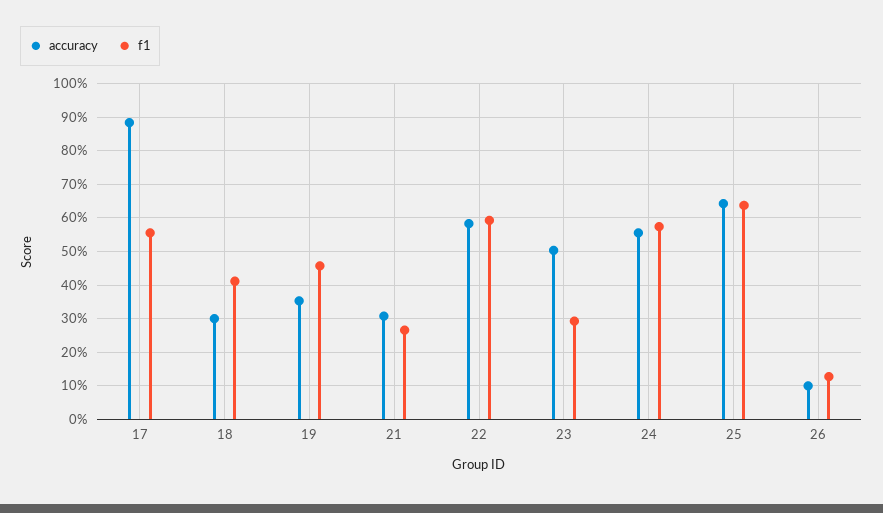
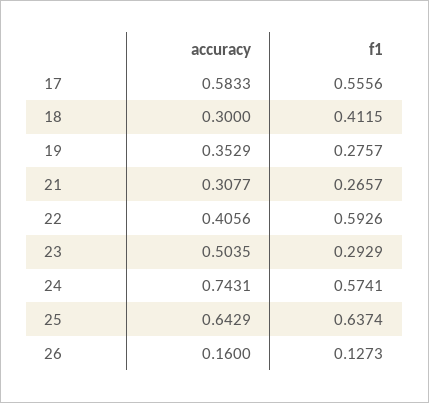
  {
    "accuracy": {
-     "17": 0.88,
+     "17": 0.5833,
      "18": 0.3,
      "19": 0.3529,
      "21": 0.3077,
-     "22": 0.58,
+     "22": 0.4056,
      "23": 0.5035,
-     "24": 0.56,
+     "24": 0.7431,
      "25": 0.6429,
-     "26": 0.1
+     "26": 0.16
    },
    "f1": {
      "17": 0.5556,
      "18": 0.4115,
-     "19": 0.46,
+     "19": 0.2757,
      "21": 0.2657,
      "22": 0.5926,
      "23": 0.2929,
      "24": 0.5741,
      "25": 0.6374,
      "26": 0.1273
    }
  }

